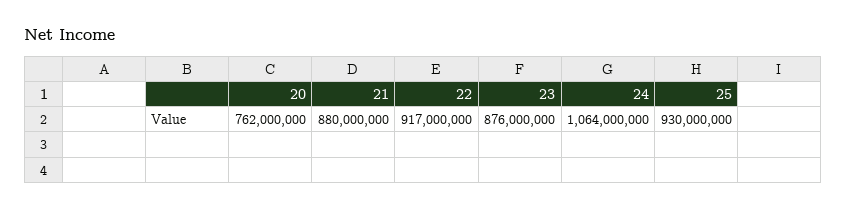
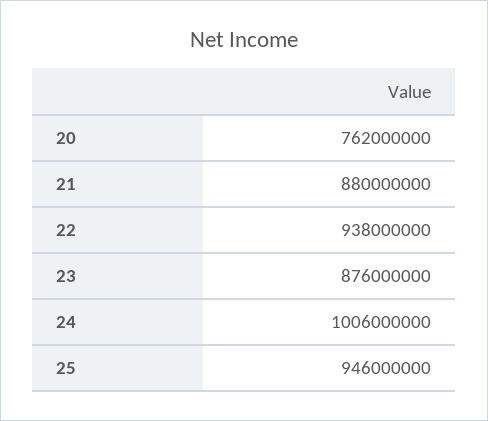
  {
    "20": 762000000,
    "21": 880000000,
-   "22": 917000000,
+   "22": 938000000,
    "23": 876000000,
-   "24": 1064000000,
+   "24": 1006000000,
-   "25": 930000000
+   "25": 946000000
  }

